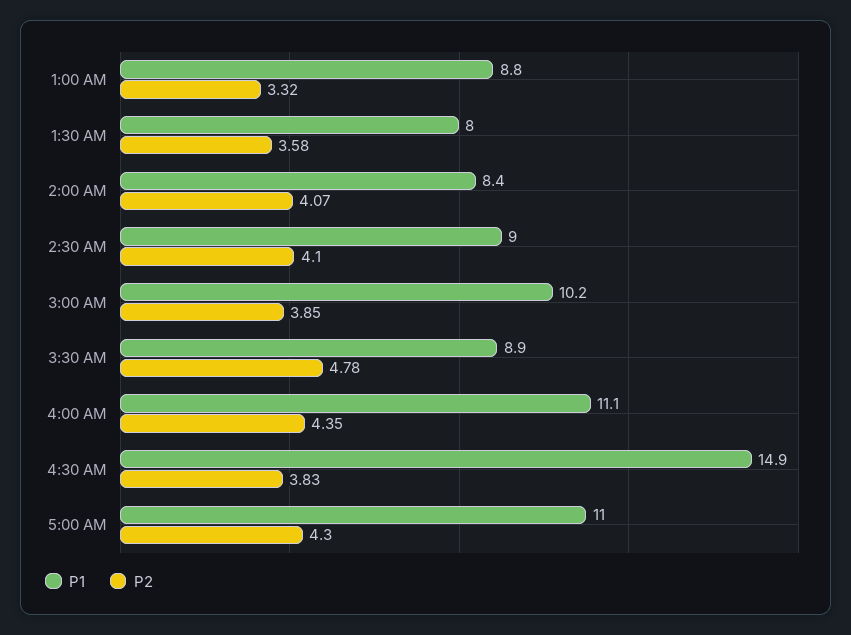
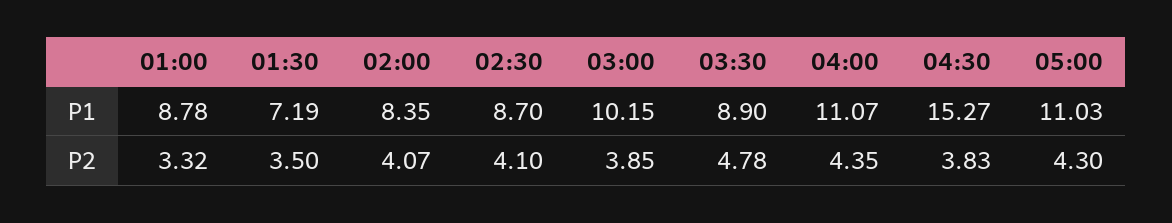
  {
    "P1": {
      "1:00 AM": 8.78,
-     "1:30 AM": 8,
+     "1:30 AM": 7.19,
      "2:00 AM": 8.35,
-     "2:30 AM": 9,
+     "2:30 AM": 8.7,
      "3:00 AM": 10.15,
      "3:30 AM": 8.9,
      "4:00 AM": 11.07,
-     "4:30 AM": 14.9,
+     "4:30 AM": 15.27,
      "5:00 AM": 11.03
    },
    "P2": {
      "1:00 AM": 3.32,
-     "1:30 AM": 3.58,
+     "1:30 AM": 3.5,
      "2:00 AM": 4.07,
      "2:30 AM": 4.1,
      "3:00 AM": 3.85,
      "3:30 AM": 4.78,
      "4:00 AM": 4.35,
      "4:30 AM": 3.83,
      "5:00 AM": 4.3
    }
  }

